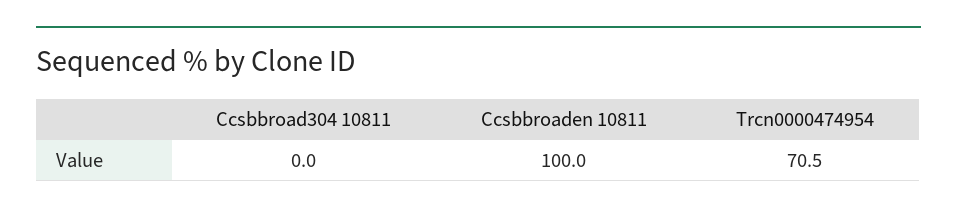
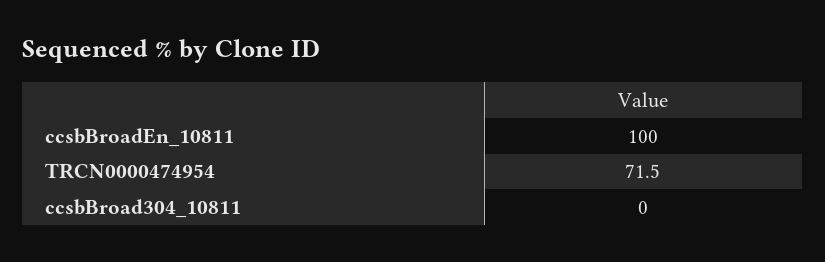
  {
    "Ccsbbroad304 10811": 0,
    "Ccsbbroaden 10811": 100,
-   "Trcn0000474954": 70.5
+   "Trcn0000474954": 71.5
  }

